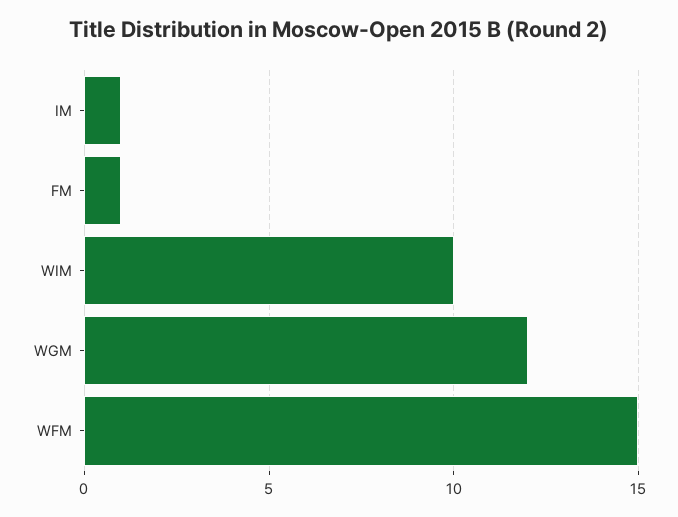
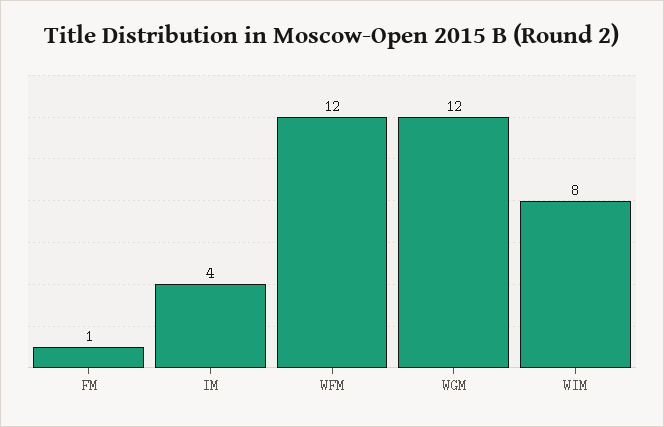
  {
-   "IM": 1,
+   "IM": 4,
    "FM": 1,
-   "WIM": 10,
+   "WIM": 8,
    "WGM": 12,
-   "WFM": 15
+   "WFM": 12
  }

